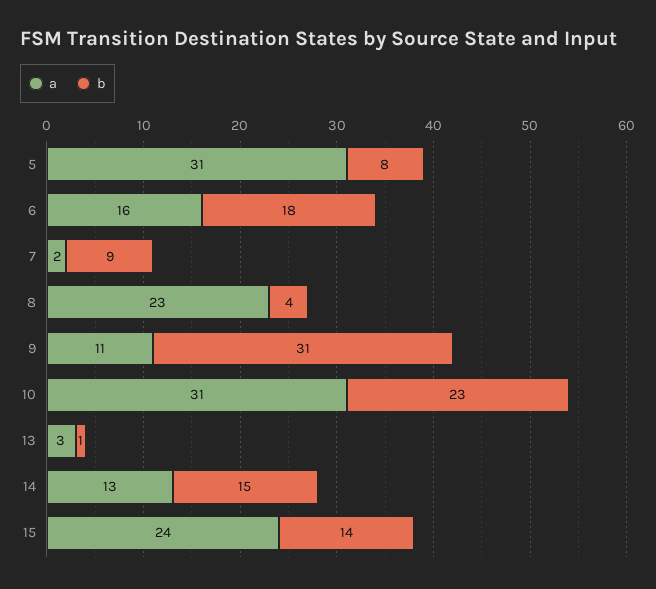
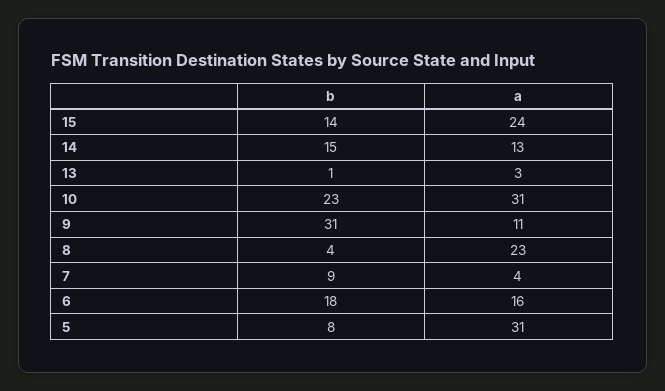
  {
    "a": {
      "5": 31,
      "6": 16,
-     "7": 2,
+     "7": 4,
      "8": 23,
      "9": 11,
      "10": 31,
      "13": 3,
      "14": 13,
      "15": 24
    },
    "b": {
      "5": 8,
      "6": 18,
      "7": 9,
      "8": 4,
      "9": 31,
      "10": 23,
      "13": 1,
      "14": 15,
      "15": 14
    }
  }

